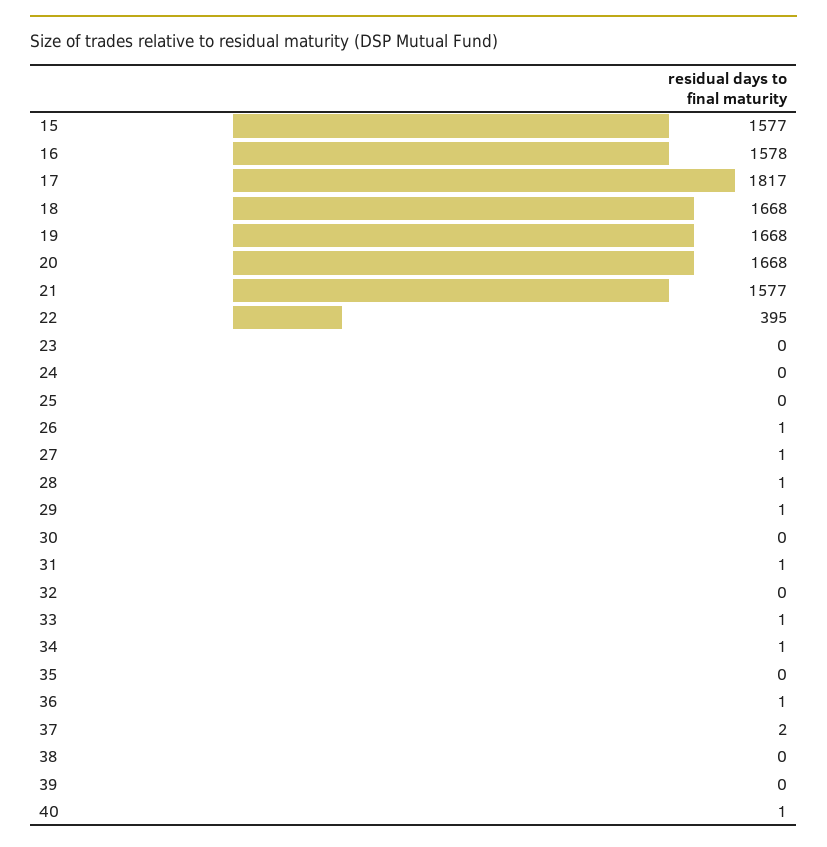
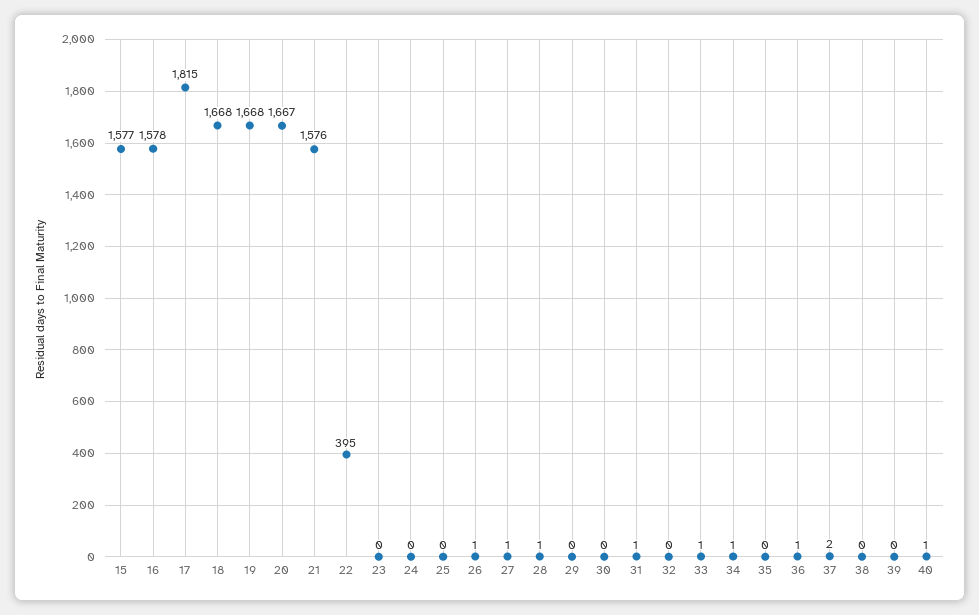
  {
    "15": 1577,
    "16": 1578,
-   "17": 1817,
+   "17": 1815,
    "18": 1668,
    "19": 1668,
-   "20": 1668,
+   "20": 1667,
-   "21": 1577,
+   "21": 1576,
    "22": 395,
    "23": 0,
    "24": 0,
    "25": 0,
    "26": 1,
    "27": 1,
    "28": 1,
-   "29": 1,
+   "29": 0,
    "30": 0,
    "31": 1,
    "32": 0,
    "33": 1,
    "34": 1,
    "35": 0,
    "36": 1,
    "37": 2,
    "38": 0,
    "39": 0,
    "40": 1
  }

